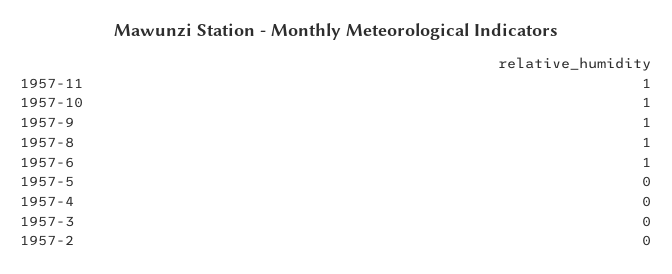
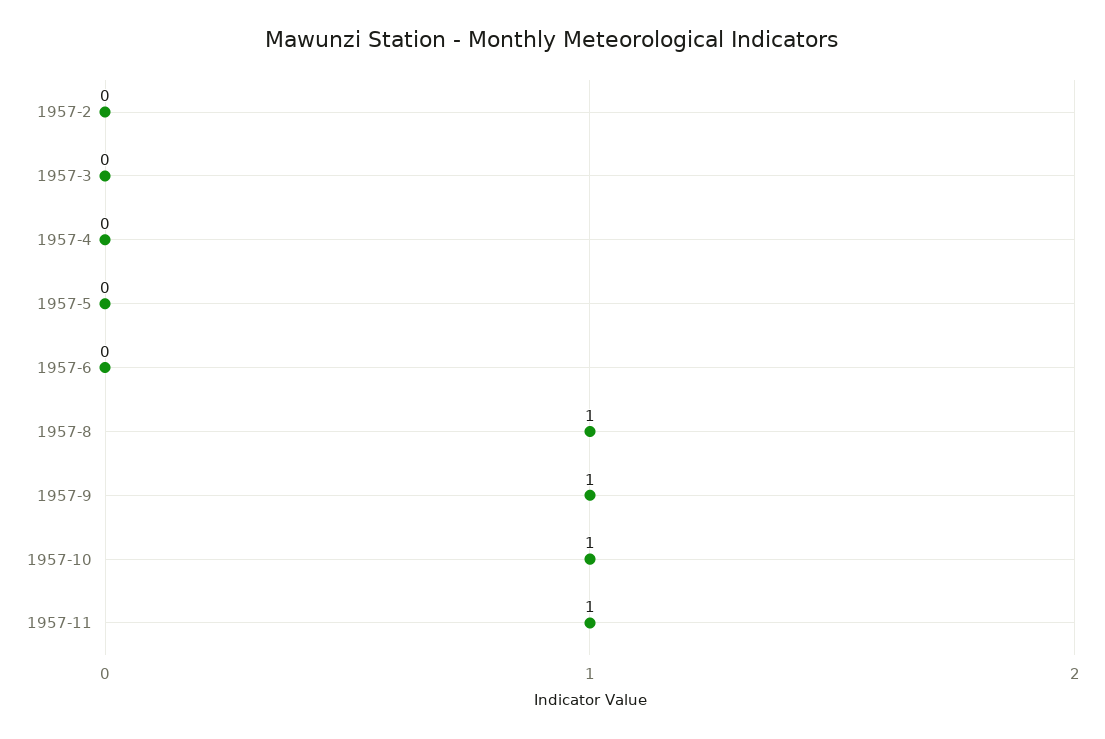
  {
    "1957-11": 1,
    "1957-10": 1,
    "1957-9": 1,
    "1957-8": 1,
-   "1957-6": 1,
+   "1957-6": 0,
    "1957-5": 0,
    "1957-4": 0,
    "1957-3": 0,
    "1957-2": 0
  }

